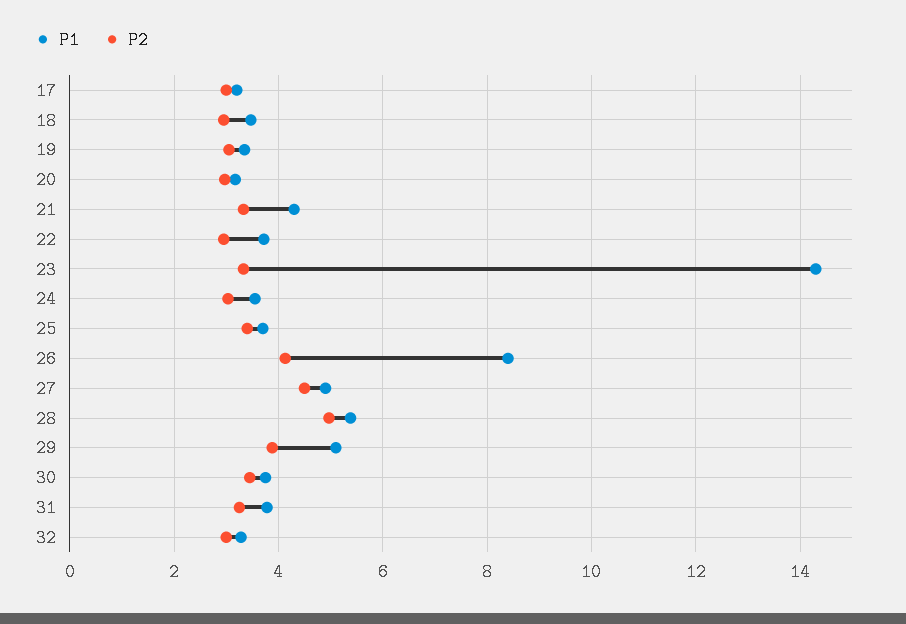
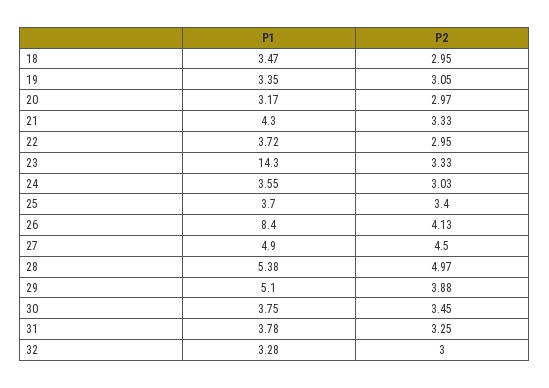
  {
    "P1": {
-     "17": 3.2,
      "18": 3.47,
      "19": 3.35,
      "20": 3.17,
      "21": 4.3,
      "22": 3.72,
      "23": 14.3,
      "24": 3.55,
      "25": 3.7,
      "26": 8.4,
      "27": 4.9,
      "28": 5.38,
      "29": 5.1,
      "30": 3.75,
      "31": 3.78,
      "32": 3.28
    },
    "P2": {
-     "17": 3,
      "18": 2.95,
      "19": 3.05,
      "20": 2.97,
      "21": 3.33,
      "22": 2.95,
      "23": 3.33,
      "24": 3.03,
      "25": 3.4,
      "26": 4.13,
      "27": 4.5,
      "28": 4.97,
      "29": 3.88,
      "30": 3.45,
      "31": 3.25,
      "32": 3
    }
  }

